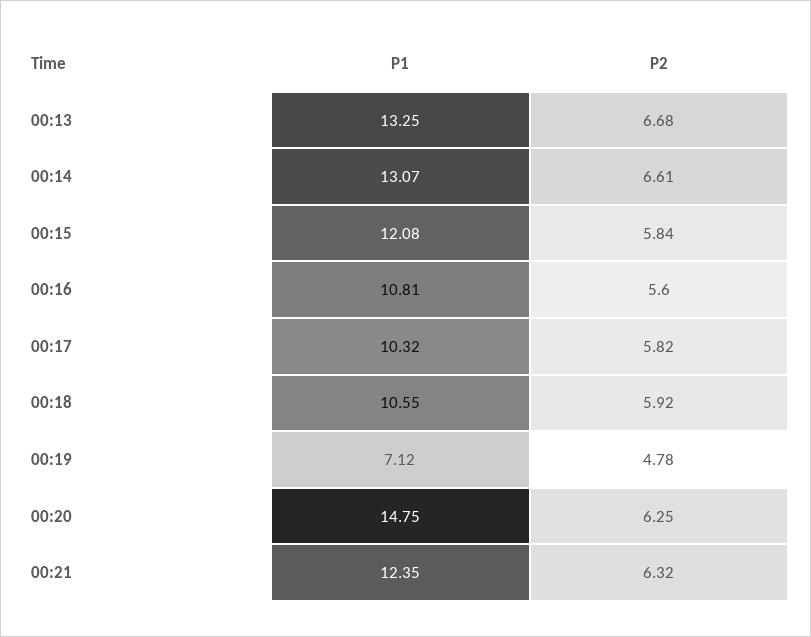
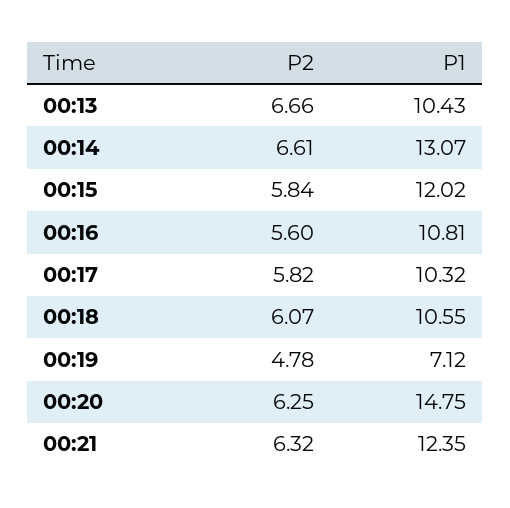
  {
    "P1": {
-     "00:13": 13.25,
+     "00:13": 10.43,
      "00:14": 13.07,
-     "00:15": 12.08,
+     "00:15": 12.02,
      "00:16": 10.81,
      "00:17": 10.32,
      "00:18": 10.55,
      "00:19": 7.12,
      "00:20": 14.75,
      "00:21": 12.35
    },
    "P2": {
-     "00:13": 6.68,
+     "00:13": 6.66,
      "00:14": 6.61,
      "00:15": 5.84,
      "00:16": 5.6,
      "00:17": 5.82,
-     "00:18": 5.92,
+     "00:18": 6.07,
      "00:19": 4.78,
      "00:20": 6.25,
      "00:21": 6.32
    }
  }

